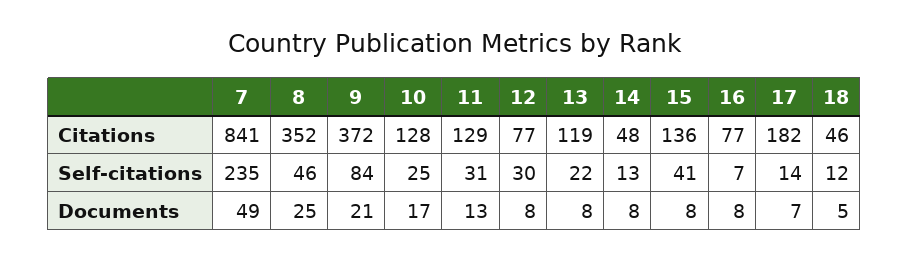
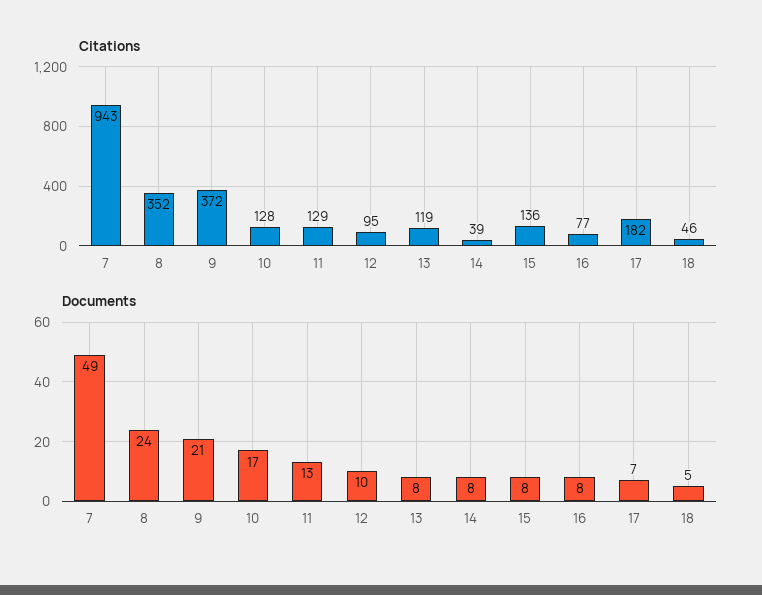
  {
    "Citations": {
-     "7": 841,
+     "7": 943,
      "8": 352,
      "9": 372,
      "10": 128,
      "11": 129,
-     "12": 77,
+     "12": 95,
      "13": 119,
-     "14": 48,
+     "14": 39,
      "15": 136,
      "16": 77,
      "17": 182,
      "18": 46
    },
-   "Self-citations": {
-     "7": 235,
-     "8": 46,
-     "9": 84,
-     "10": 25,
-     "11": 31,
-     "12": 30,
-     "13": 22,
-     "14": 13,
-     "15": 41,
-     "16": 7,
-     "17": 14,
-     "18": 12
-   },
    "Documents": {
      "7": 49,
-     "8": 25,
+     "8": 24,
      "9": 21,
      "10": 17,
      "11": 13,
-     "12": 8,
+     "12": 10,
      "13": 8,
      "14": 8,
      "15": 8,
      "16": 8,
      "17": 7,
      "18": 5
    }
  }

